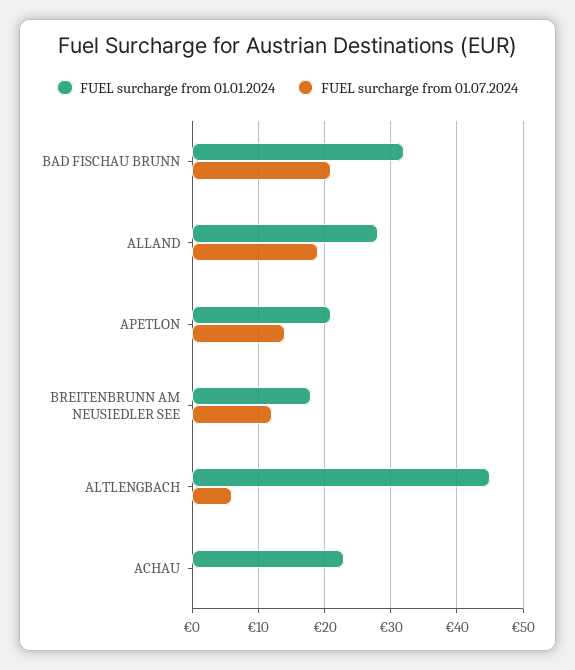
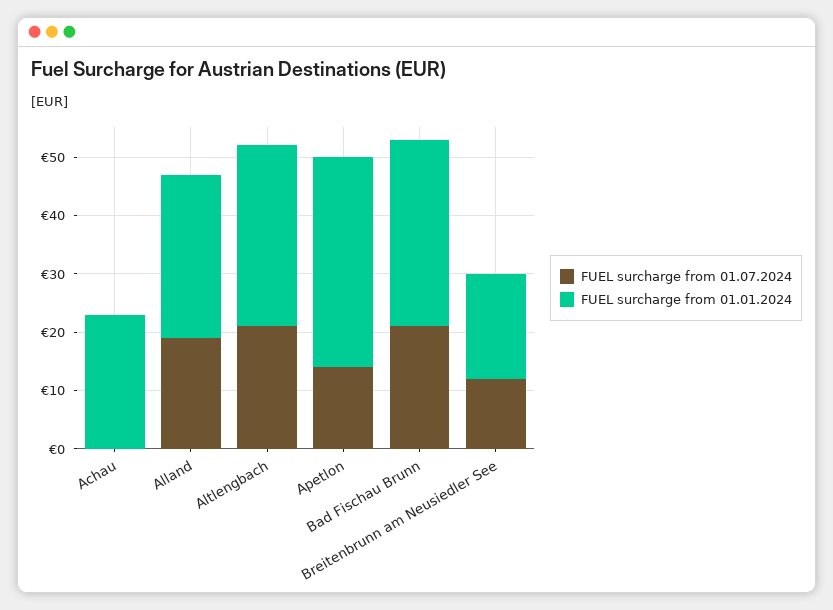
  {
    "FUEL surcharge from 01.01.2024": {
      "BAD FISCHAU BRUNN": 32,
      "ALLAND": 28,
-     "APETLON": 21,
+     "APETLON": 35,
      "BREITENBRUNN AM NEUSIEDLER SEE": 18,
-     "ALTLENGBACH": 45,
+     "ALTLENGBACH": 30,
      "ACHAU": 23
    },
    "FUEL surcharge from 01.07.2024": {
      "BAD FISCHAU BRUNN": 21,
      "ALLAND": 19,
      "APETLON": 14,
      "BREITENBRUNN AM NEUSIEDLER SEE": 12,
-     "ALTLENGBACH": 6,
+     "ALTLENGBACH": 20,
      "ACHAU": 0
    }
  }

